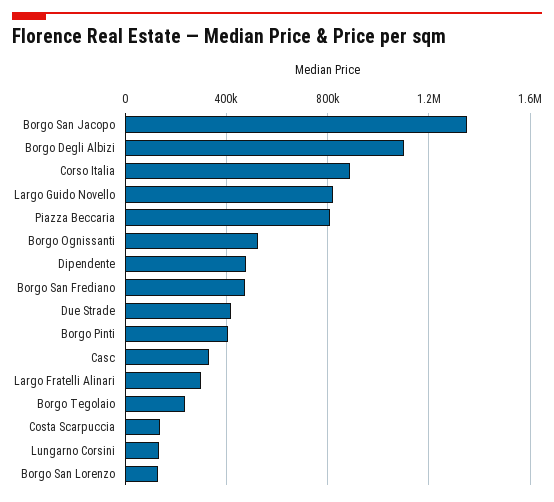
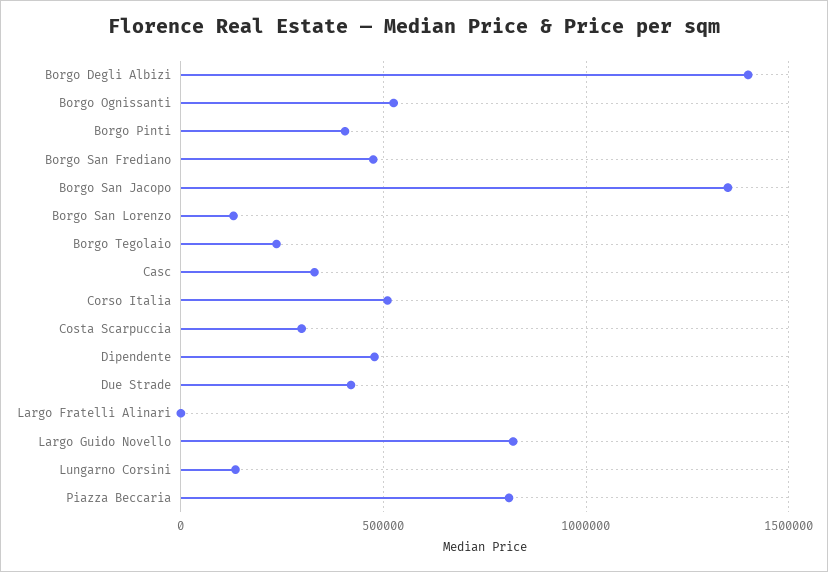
  {
    "Borgo San Jacopo": 1350000,
-   "Borgo Degli Albizi": 1100000,
+   "Borgo Degli Albizi": 1400000,
-   "Corso Italia": 900000,
+   "Corso Italia": 500000,
    "Largo Guido Novello": 800000,
    "Piazza Beccaria": 800000,
    "Borgo Ognissanti": 550000,
    "Dipendente": 500000,
    "Borgo San Frediano": 500000,
    "Due Strade": 400000,
    "Borgo Pinti": 400000,
    "Casc": 350000,
-   "Largo Fratelli Alinari": 300000,
+   "Largo Fratelli Alinari": 0,
    "Borgo Tegolaio": 250000,
-   "Costa Scarpuccia": 150000,
+   "Costa Scarpuccia": 300000,
    "Lungarno Corsini": 150000,
    "Borgo San Lorenzo": 150000
  }

